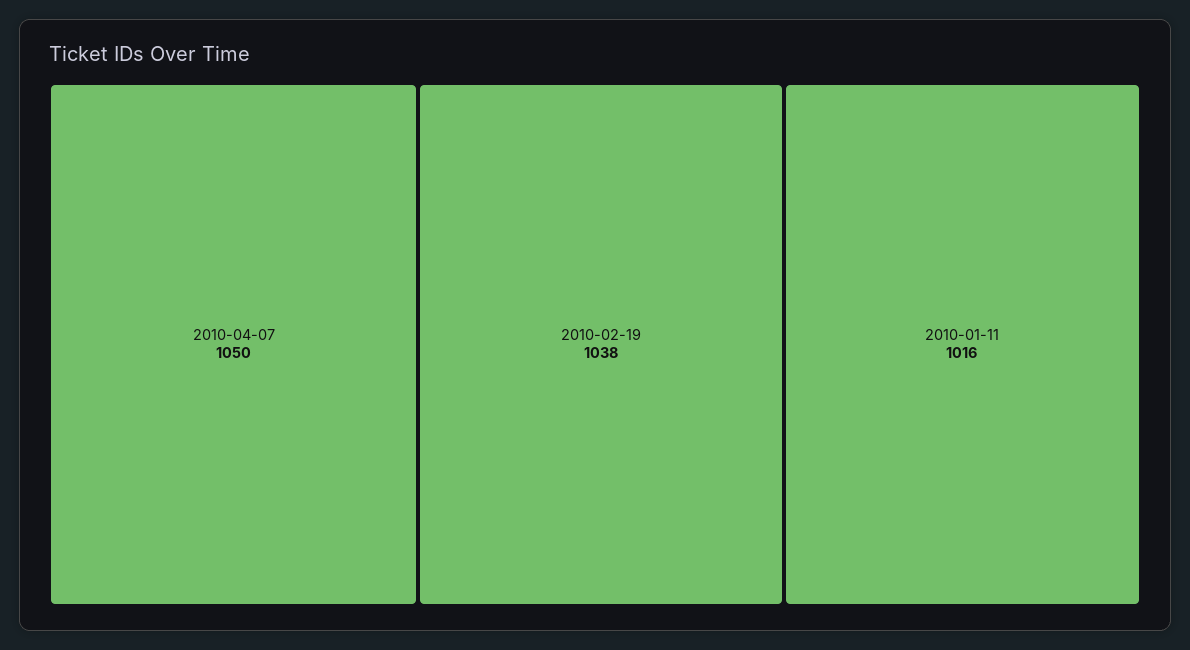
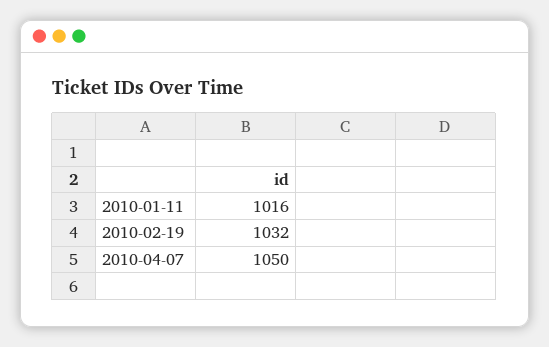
  {
    "2010-04-07": 1050,
-   "2010-02-19": 1038,
+   "2010-02-19": 1032,
    "2010-01-11": 1016
  }

